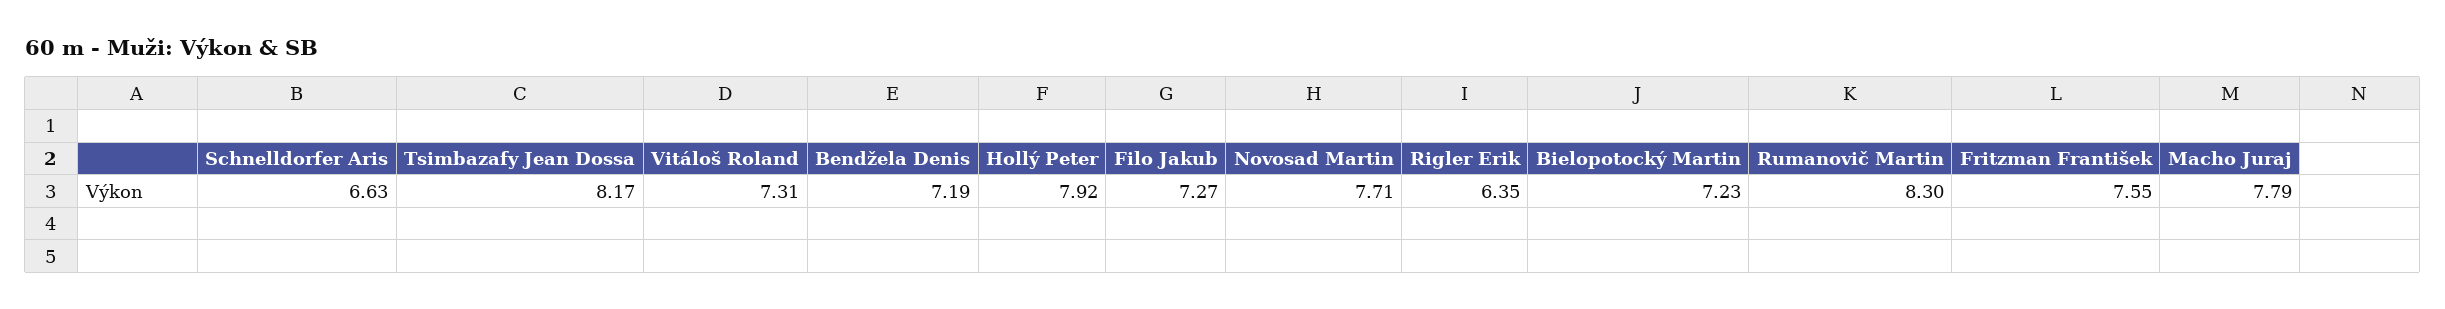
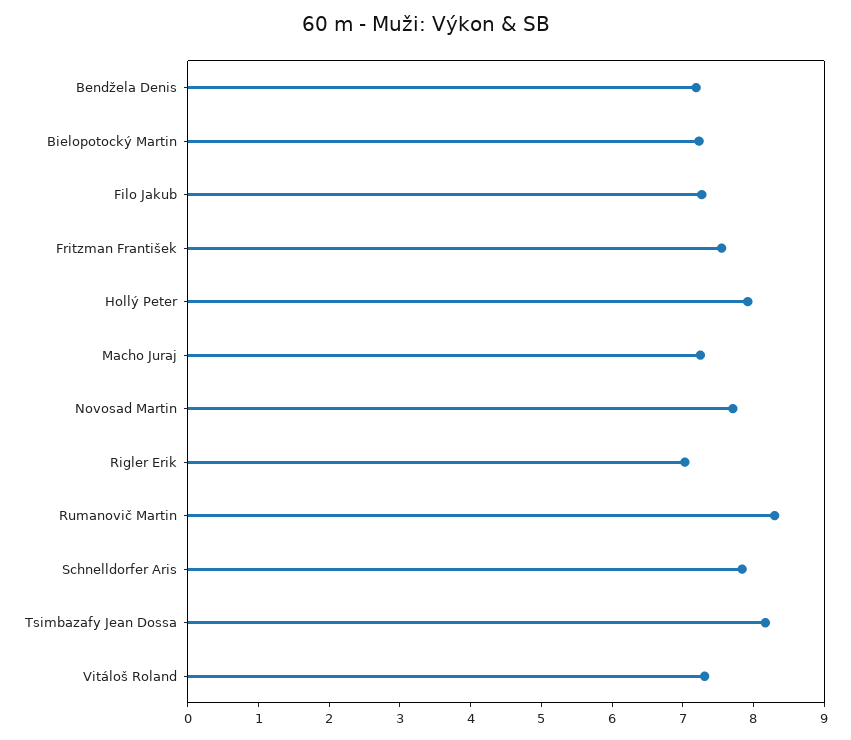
  {
-   "Schnelldorfer Aris": 6.63,
+   "Schnelldorfer Aris": 7.8,
    "Tsimbazafy Jean Dossa": 8.17,
    "Vitáloš Roland": 7.31,
    "Bendžela Denis": 7.19,
    "Hollý Peter": 7.92,
    "Filo Jakub": 7.27,
    "Novosad Martin": 7.71,
-   "Rigler Erik": 6.35,
+   "Rigler Erik": 7,
    "Bielopotocký Martin": 7.23,
    "Rumanovič Martin": 8.3,
    "Fritzman František": 7.55,
-   "Macho Juraj": 7.79
+   "Macho Juraj": 7.2
  }

